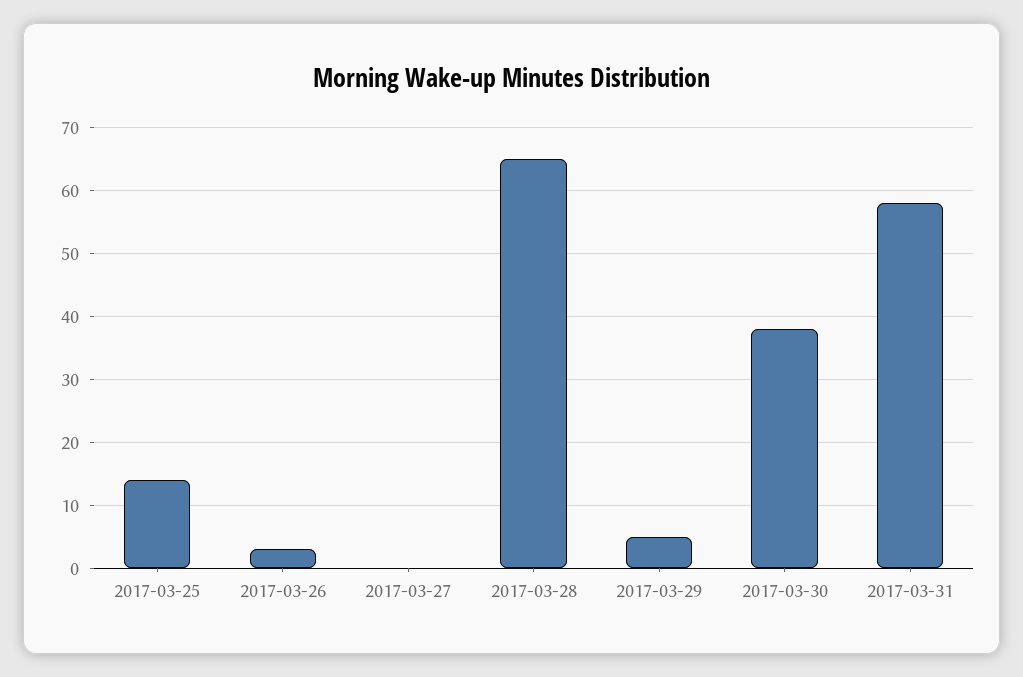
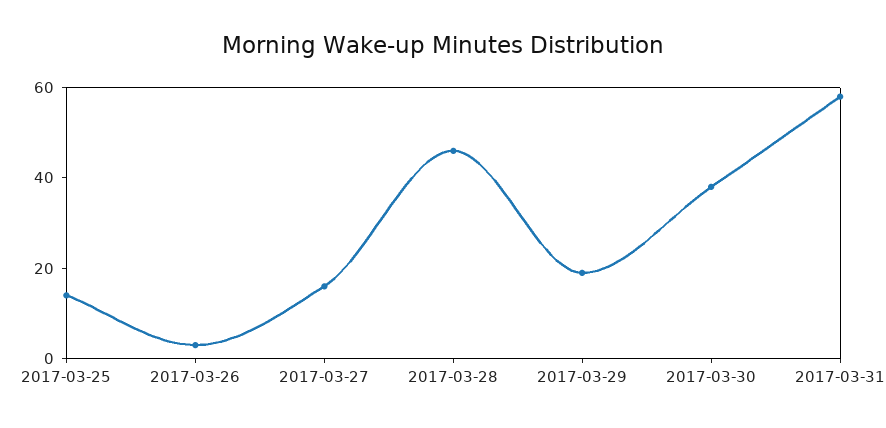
  {
    "2017-03-25": 14,
    "2017-03-26": 3,
-   "2017-03-27": 0,
+   "2017-03-27": 15,
-   "2017-03-28": 65,
+   "2017-03-28": 45,
-   "2017-03-29": 5,
+   "2017-03-29": 20,
    "2017-03-30": 38,
    "2017-03-31": 58
  }

